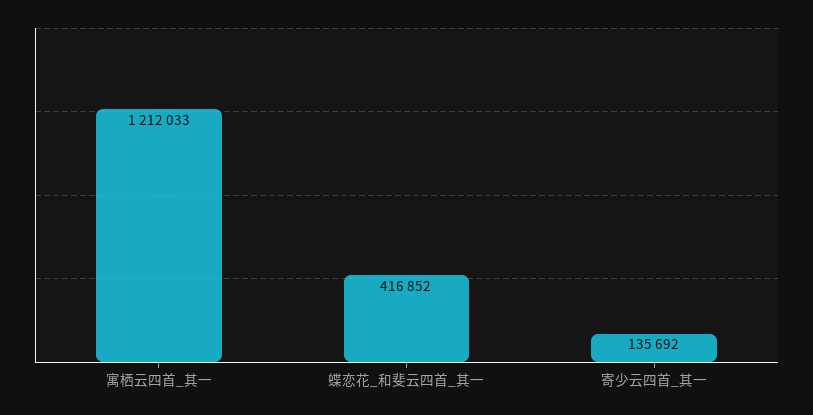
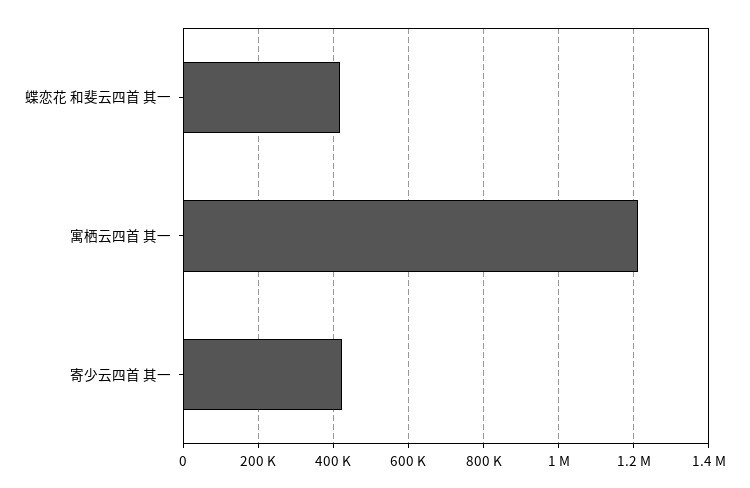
  {
    "寓栖云四首_其一": 1212033,
    "蝶恋花_和斐云四首_其一": 416852,
-   "寄少云四首_其一": 135692
+   "寄少云四首_其一": 420000
  }

